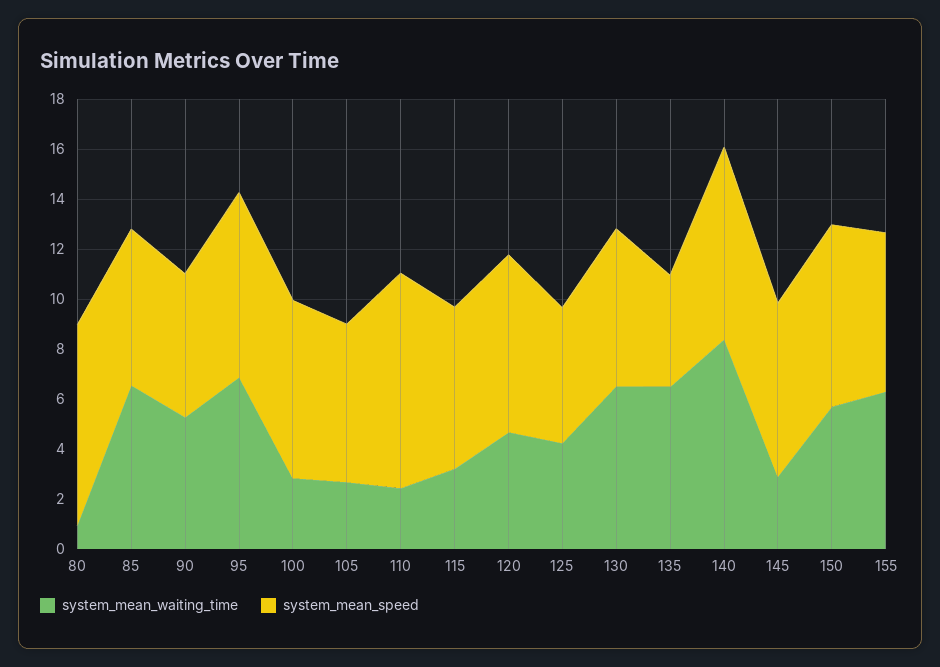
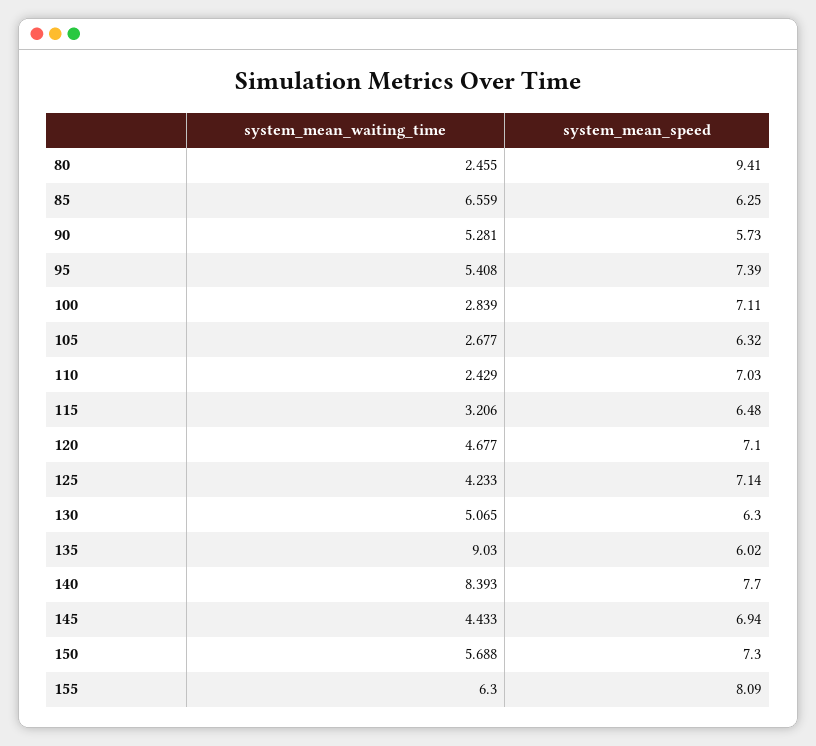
  {
    "system_mean_waiting_time": {
-     "80": 1,
+     "80": 2.455,
      "85": 6.559,
      "90": 5.281,
-     "95": 7,
+     "95": 5.408,
      "100": 2.839,
      "105": 2.677,
      "110": 2.429,
      "115": 3.206,
      "120": 4.677,
      "125": 4.233,
-     "130": 6.5,
+     "130": 5.065,
-     "135": 6.5,
+     "135": 9.03,
      "140": 8.393,
-     "145": 3,
+     "145": 4.433,
      "150": 5.688,
      "155": 6.3
    },
    "system_mean_speed": {
-     "80": 8,
+     "80": 9.41,
      "85": 6.25,
      "90": 5.73,
      "95": 7.39,
      "100": 7.11,
      "105": 6.32,
-     "110": 8.5,
+     "110": 7.03,
      "115": 6.48,
      "120": 7.1,
-     "125": 5.5,
+     "125": 7.14,
      "130": 6.3,
-     "135": 4.5,
+     "135": 6.02,
      "140": 7.7,
      "145": 6.94,
      "150": 7.3,
-     "155": 6.5
+     "155": 8.09
    }
  }

